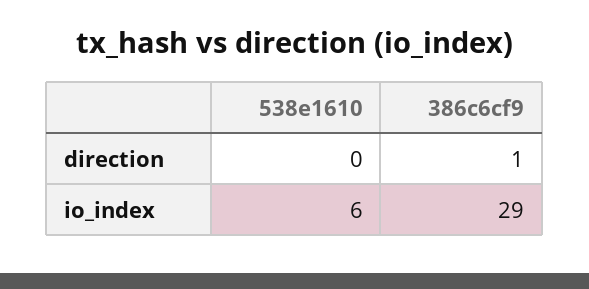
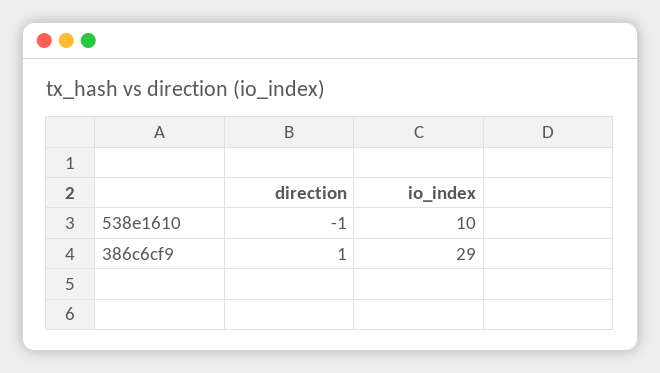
  {
    "538e1610": {
-     "direction": 0,
+     "direction": -1,
-     "io_index": 6
+     "io_index": 10
    },
    "386c6cf9": {
      "direction": 1,
      "io_index": 29
    }
  }

